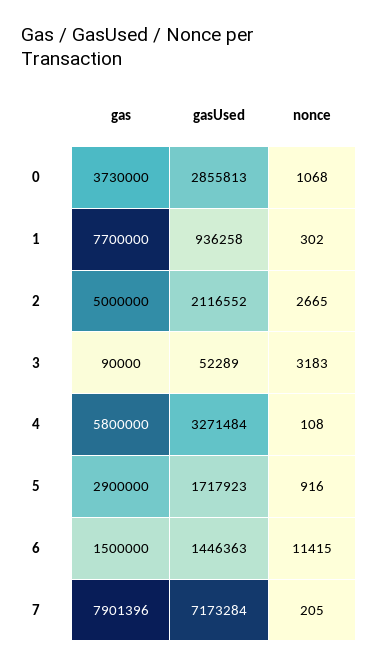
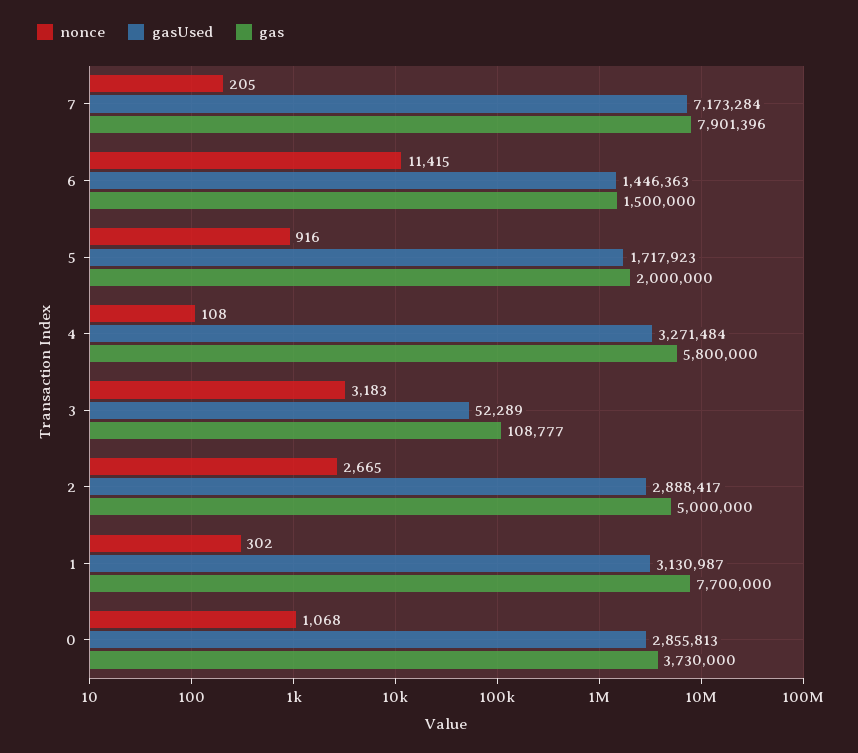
  {
    "gas": {
      "0": 3730000,
      "1": 7700000,
      "2": 5000000,
-     "3": 90000,
+     "3": 108777,
      "4": 5800000,
-     "5": 2900000,
+     "5": 2000000,
      "6": 1500000,
      "7": 7901396
    },
    "gasUsed": {
      "0": 2855813,
-     "1": 936258,
+     "1": 3130987,
-     "2": 2116552,
+     "2": 2888417,
      "3": 52289,
      "4": 3271484,
      "5": 1717923,
      "6": 1446363,
      "7": 7173284
    },
    "nonce": {
      "0": 1068,
      "1": 302,
      "2": 2665,
      "3": 3183,
      "4": 108,
      "5": 916,
      "6": 11415,
      "7": 205
    }
  }

